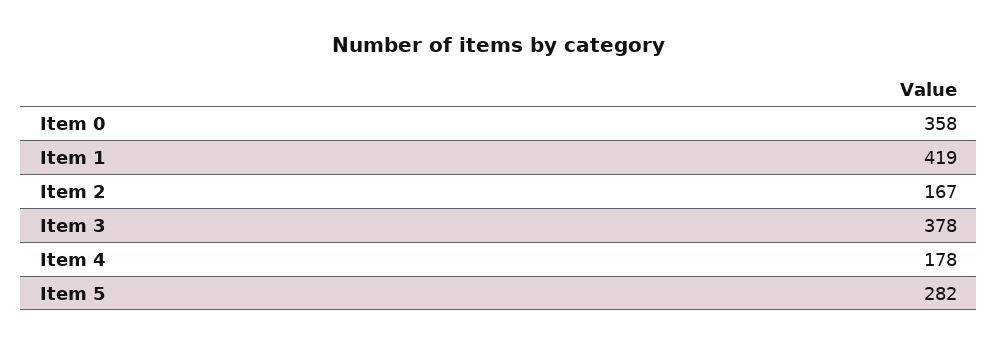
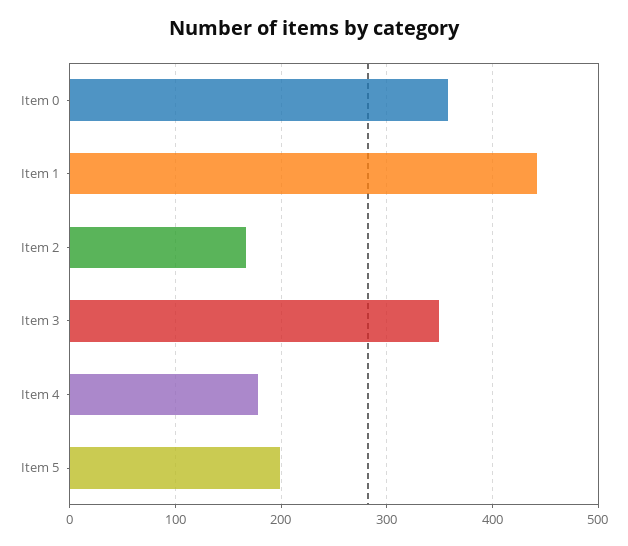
  {
    "Item 0": 358,
-   "Item 1": 419,
+   "Item 1": 440,
    "Item 2": 167,
-   "Item 3": 378,
+   "Item 3": 350,
    "Item 4": 178,
-   "Item 5": 282
+   "Item 5": 200
  }

